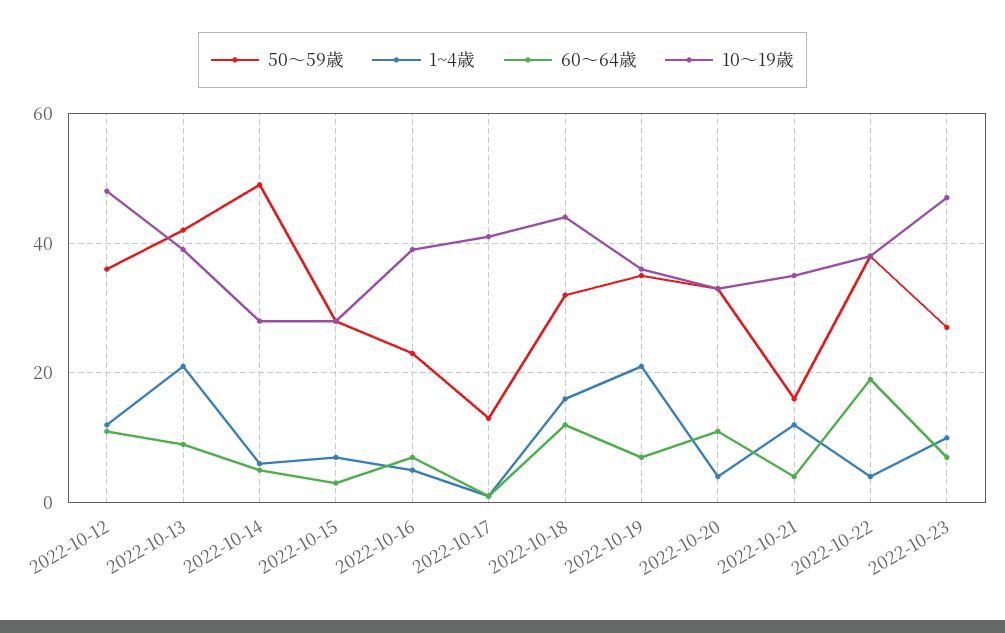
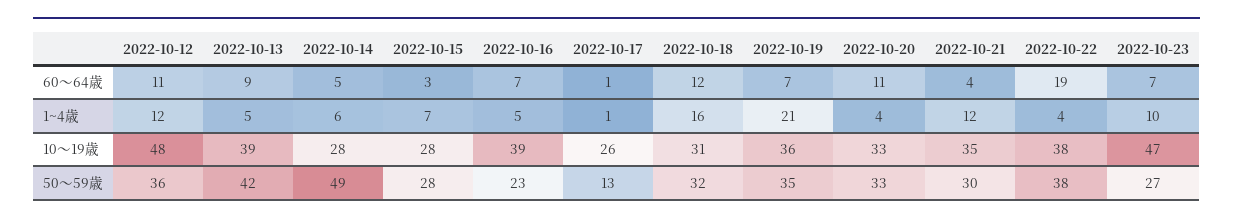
  {
    "50～59歳": {
      "2022-10-12": 36,
      "2022-10-13": 42,
      "2022-10-14": 49,
      "2022-10-15": 28,
      "2022-10-16": 23,
      "2022-10-17": 13,
      "2022-10-18": 32,
      "2022-10-19": 35,
      "2022-10-20": 33,
-     "2022-10-21": 15,
+     "2022-10-21": 30,
      "2022-10-22": 38,
      "2022-10-23": 27
    },
    "1~4歳": {
      "2022-10-12": 12,
-     "2022-10-13": 20,
+     "2022-10-13": 5,
      "2022-10-14": 6,
      "2022-10-15": 7,
      "2022-10-16": 5,
      "2022-10-17": 1,
      "2022-10-18": 16,
      "2022-10-19": 21,
      "2022-10-20": 4,
      "2022-10-21": 12,
      "2022-10-22": 4,
      "2022-10-23": 10
    },
    "60～64歳": {
      "2022-10-12": 11,
      "2022-10-13": 9,
      "2022-10-14": 5,
      "2022-10-15": 3,
      "2022-10-16": 7,
      "2022-10-17": 1,
      "2022-10-18": 12,
      "2022-10-19": 7,
      "2022-10-20": 11,
      "2022-10-21": 4,
      "2022-10-22": 19,
      "2022-10-23": 7
    },
    "10～19歳": {
      "2022-10-12": 48,
      "2022-10-13": 39,
      "2022-10-14": 28,
      "2022-10-15": 28,
      "2022-10-16": 39,
-     "2022-10-17": 40,
+     "2022-10-17": 26,
-     "2022-10-18": 45,
+     "2022-10-18": 31,
      "2022-10-19": 36,
      "2022-10-20": 33,
      "2022-10-21": 35,
      "2022-10-22": 38,
      "2022-10-23": 47
    }
  }

